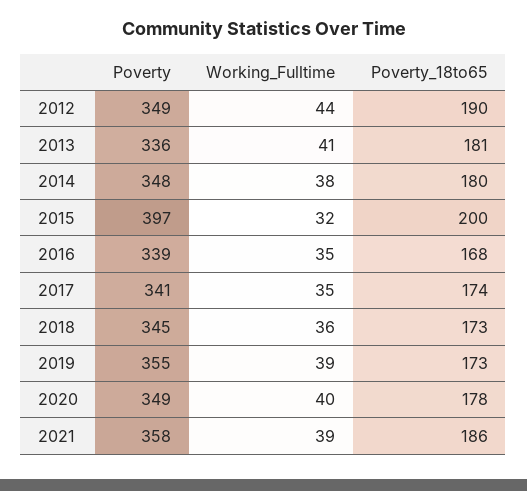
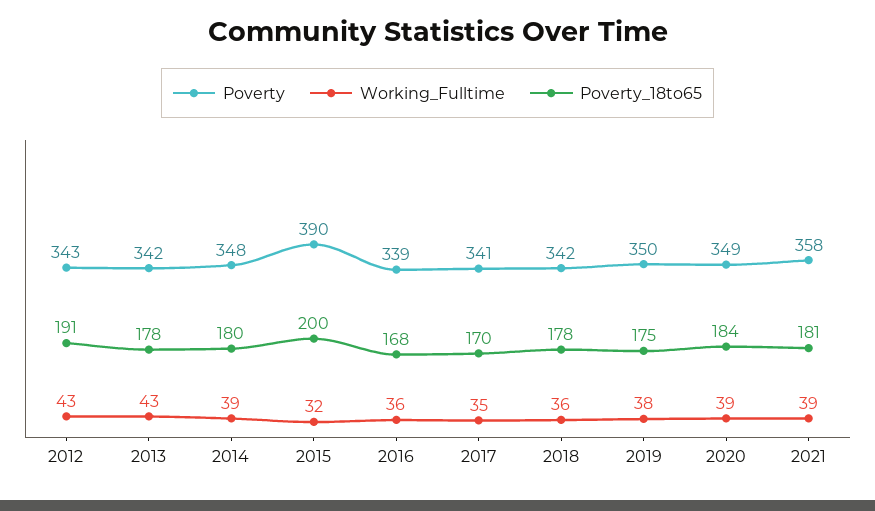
  {
    "Poverty": {
-     "2012": 349,
+     "2012": 343,
-     "2013": 336,
+     "2013": 342,
      "2014": 348,
-     "2015": 397,
+     "2015": 390,
      "2016": 339,
      "2017": 341,
-     "2018": 345,
+     "2018": 342,
-     "2019": 355,
+     "2019": 350,
      "2020": 349,
      "2021": 358
    },
    "Working_Fulltime": {
-     "2012": 44,
+     "2012": 43,
-     "2013": 41,
+     "2013": 43,
-     "2014": 38,
+     "2014": 39,
      "2015": 32,
-     "2016": 35,
+     "2016": 36,
      "2017": 35,
      "2018": 36,
-     "2019": 39,
+     "2019": 38,
-     "2020": 40,
+     "2020": 39,
      "2021": 39
    },
    "Poverty_18to65": {
-     "2012": 190,
+     "2012": 191,
-     "2013": 181,
+     "2013": 178,
      "2014": 180,
      "2015": 200,
      "2016": 168,
-     "2017": 174,
+     "2017": 170,
-     "2018": 173,
+     "2018": 178,
-     "2019": 173,
+     "2019": 175,
-     "2020": 178,
+     "2020": 184,
-     "2021": 186
+     "2021": 181
    }
  }

